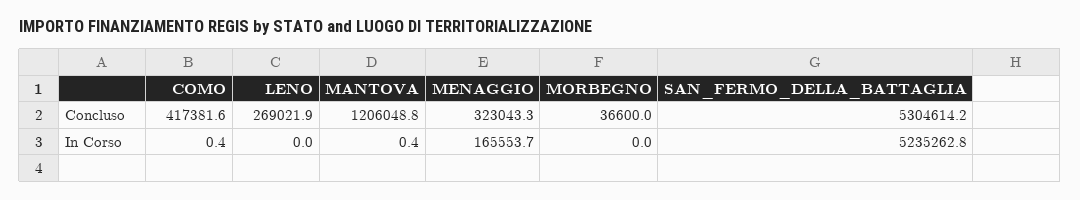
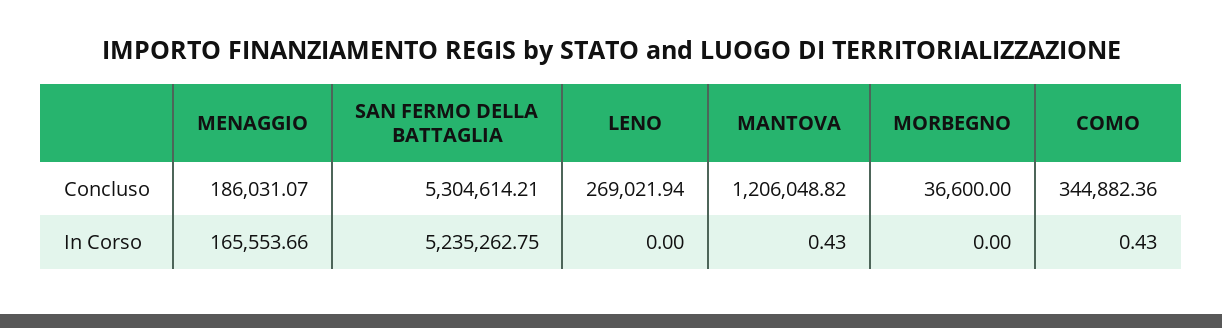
  {
    "COMO": {
-     "Concluso": 417381.6,
+     "Concluso": 344882.36,
      "In Corso": 0.43
    },
    "LENO": {
      "Concluso": 269021.94,
      "In Corso": 0
    },
    "MANTOVA": {
      "Concluso": 1206048.82,
      "In Corso": 0.43
    },
    "MENAGGIO": {
-     "Concluso": 323043.3,
+     "Concluso": 186031.07,
      "In Corso": 165553.66
    },
    "MORBEGNO": {
      "Concluso": 36600,
      "In Corso": 0
    },
    "SAN_FERMO_DELLA_BATTAGLIA": {
      "Concluso": 5304614.21,
      "In Corso": 5235262.75
    }
  }

